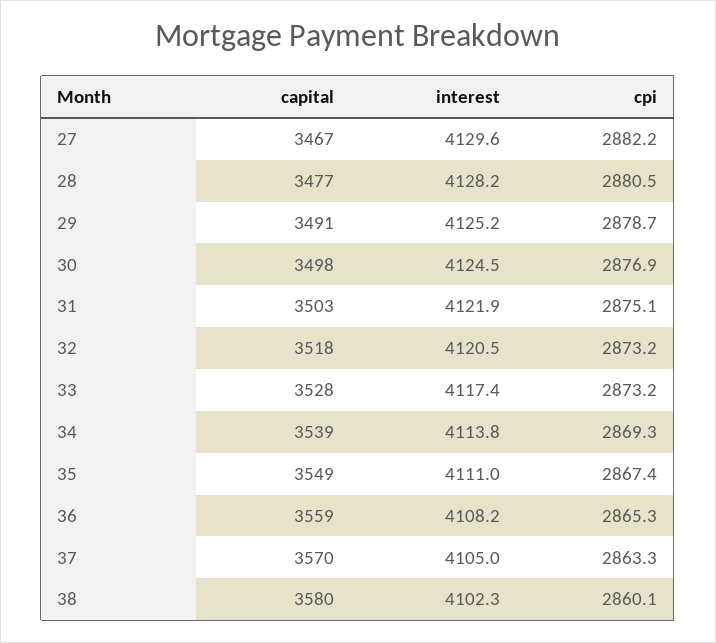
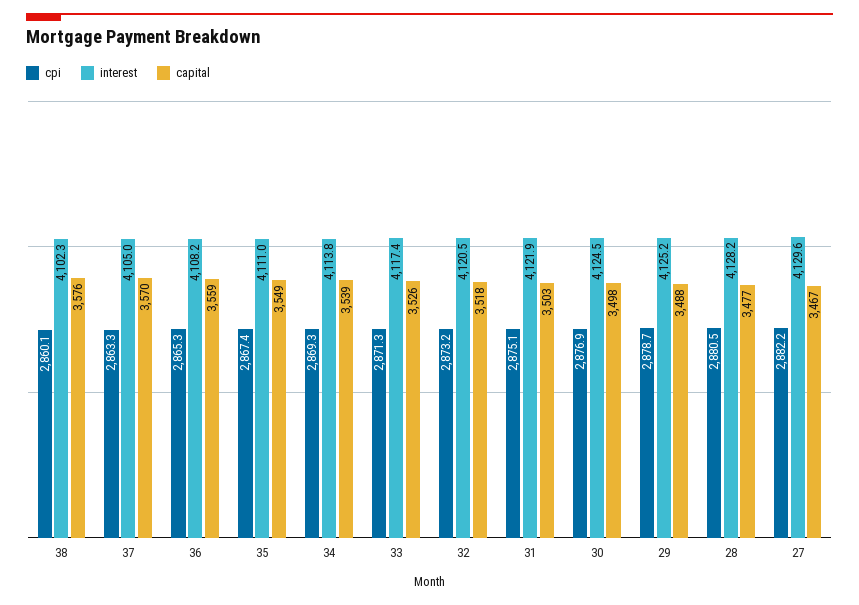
  {
    "capital": {
      "27": 3467,
      "28": 3477,
-     "29": 3491,
+     "29": 3488,
      "30": 3498,
      "31": 3503,
      "32": 3518,
-     "33": 3528,
+     "33": 3526,
      "34": 3539,
      "35": 3549,
      "36": 3559,
      "37": 3570,
-     "38": 3580
+     "38": 3576
    },
    "interest": {
      "27": 4129.6,
      "28": 4128.2,
      "29": 4125.2,
      "30": 4124.5,
      "31": 4121.9,
      "32": 4120.5,
      "33": 4117.4,
      "34": 4113.8,
      "35": 4111,
      "36": 4108.2,
      "37": 4105,
      "38": 4102.3
    },
    "cpi": {
      "27": 2882.2,
      "28": 2880.5,
      "29": 2878.7,
      "30": 2876.9,
      "31": 2875.1,
      "32": 2873.2,
-     "33": 2873.2,
+     "33": 2871.3,
      "34": 2869.3,
      "35": 2867.4,
      "36": 2865.3,
      "37": 2863.3,
      "38": 2860.1
    }
  }

